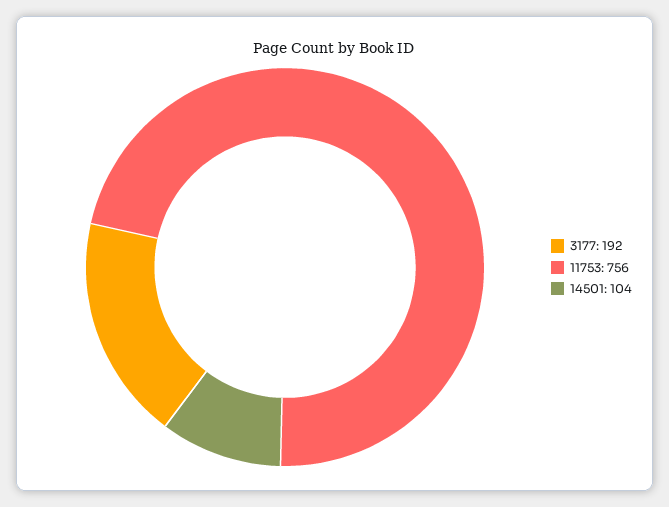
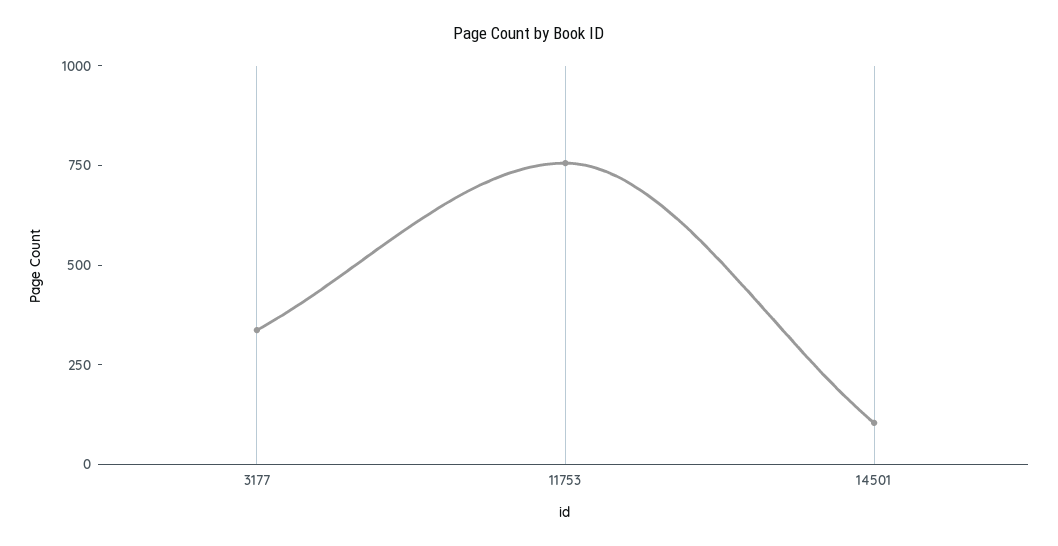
  {
-   "3177": 192,
+   "3177": 350,
    "11753": 756,
    "14501": 104
  }

